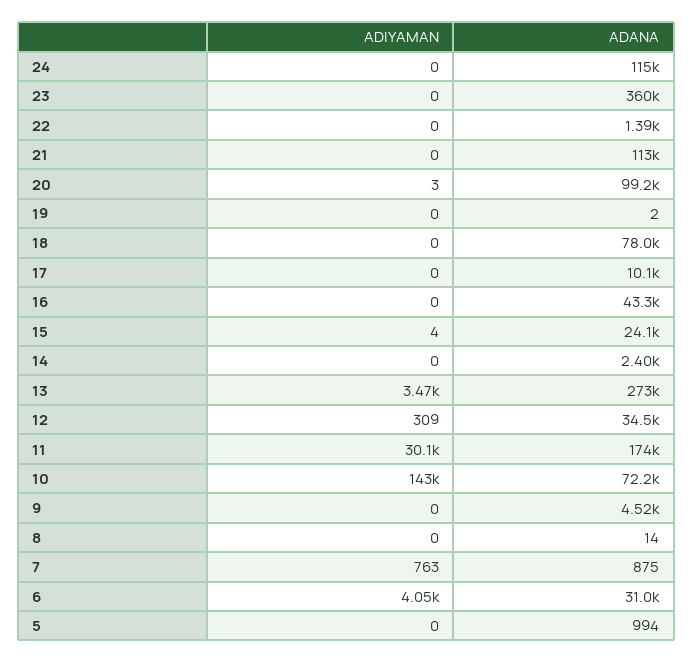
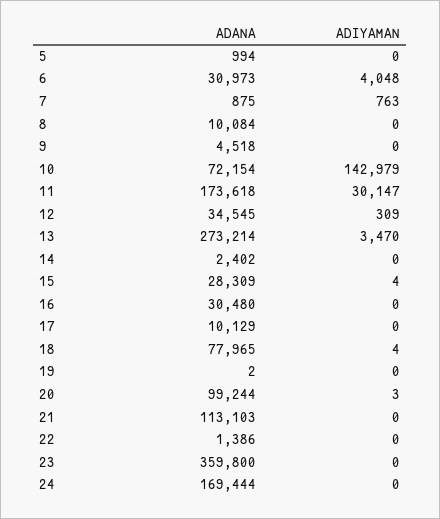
  {
    "ADIYAMAN": {
      "24": 0,
      "23": 0,
      "22": 0,
      "21": 0,
      "20": 3,
      "19": 0,
-     "18": 0,
+     "18": 4,
      "17": 0,
      "16": 0,
      "15": 4,
      "14": 0,
      "13": 3470,
      "12": 309,
      "11": 30147,
      "10": 142979,
      "9": 0,
      "8": 0,
      "7": 763,
      "6": 4048,
      "5": 0
    },
    "ADANA": {
-     "24": 115000,
+     "24": 169444,
      "23": 359800,
      "22": 1386,
      "21": 113103,
      "20": 99244,
      "19": 2,
      "18": 77965,
      "17": 10129,
-     "16": 43300,
+     "16": 30480,
-     "15": 24100,
+     "15": 28309,
      "14": 2402,
      "13": 273214,
      "12": 34545,
      "11": 173618,
      "10": 72154,
      "9": 4518,
-     "8": 14,
+     "8": 10084,
      "7": 875,
      "6": 30973,
      "5": 994
    }
  }

